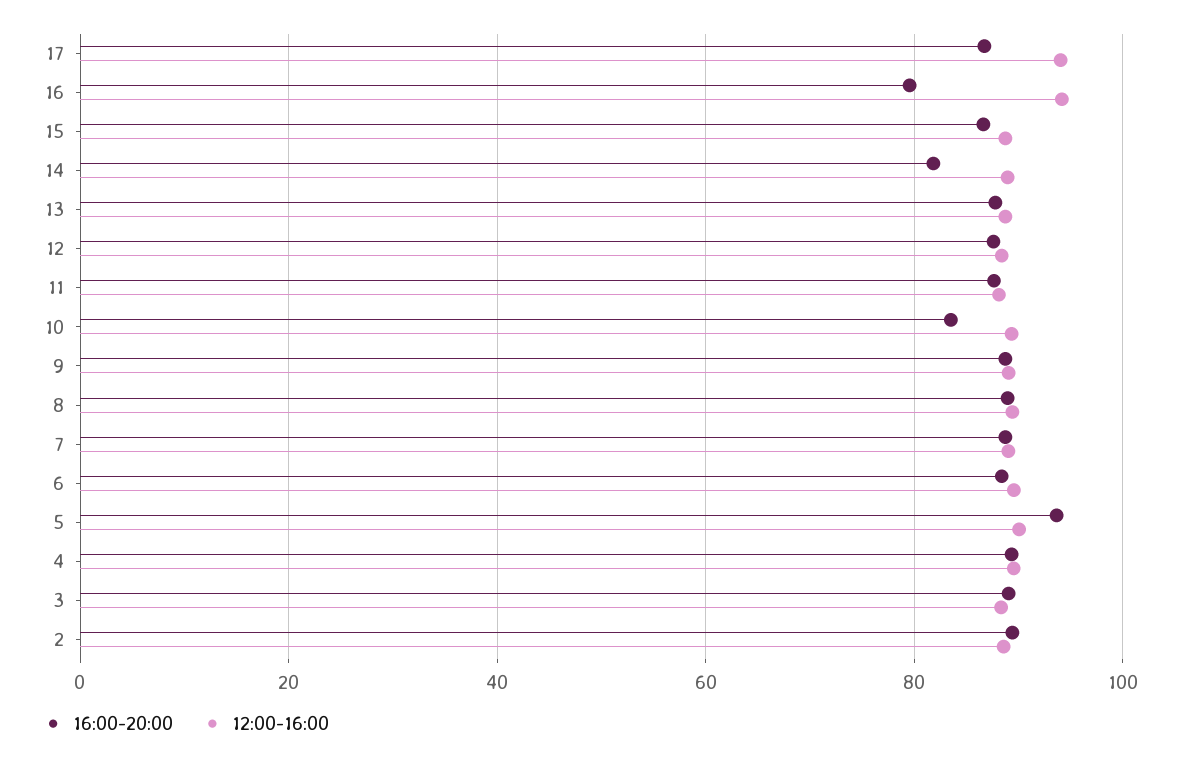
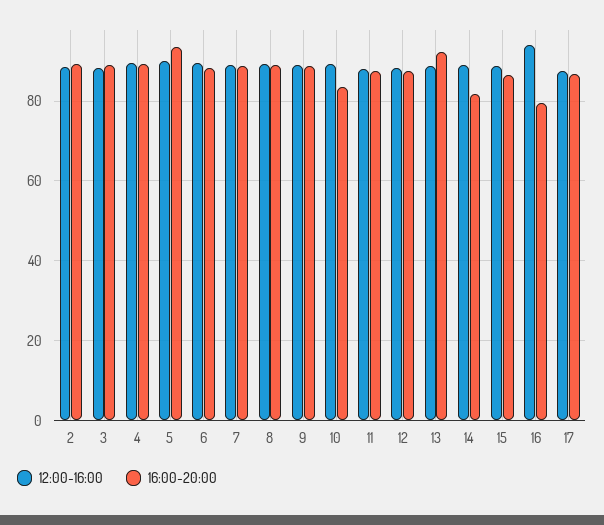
  {
    "16:00-20:00": {
      "17": 86,
      "16": 80,
      "15": 86,
      "14": 82,
-     "13": 88,
+     "13": 92,
      "12": 88,
      "11": 88,
      "10": 84,
      "9": 88,
      "8": 88,
      "7": 88,
      "6": 88,
      "5": 94,
      "4": 90,
      "3": 90,
      "2": 90
    },
    "12:00-16:00": {
-     "17": 94,
+     "17": 88,
      "16": 94,
      "15": 88,
      "14": 88,
      "13": 88,
      "12": 88,
      "11": 88,
      "10": 90,
      "9": 90,
      "8": 90,
      "7": 90,
      "6": 90,
      "5": 90,
      "4": 90,
      "3": 88,
      "2": 88
    }
  }

